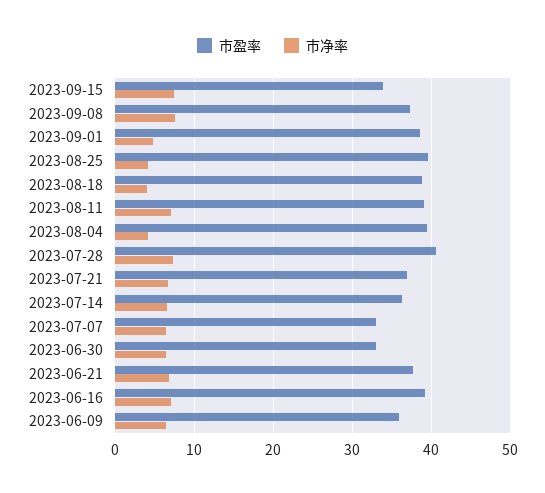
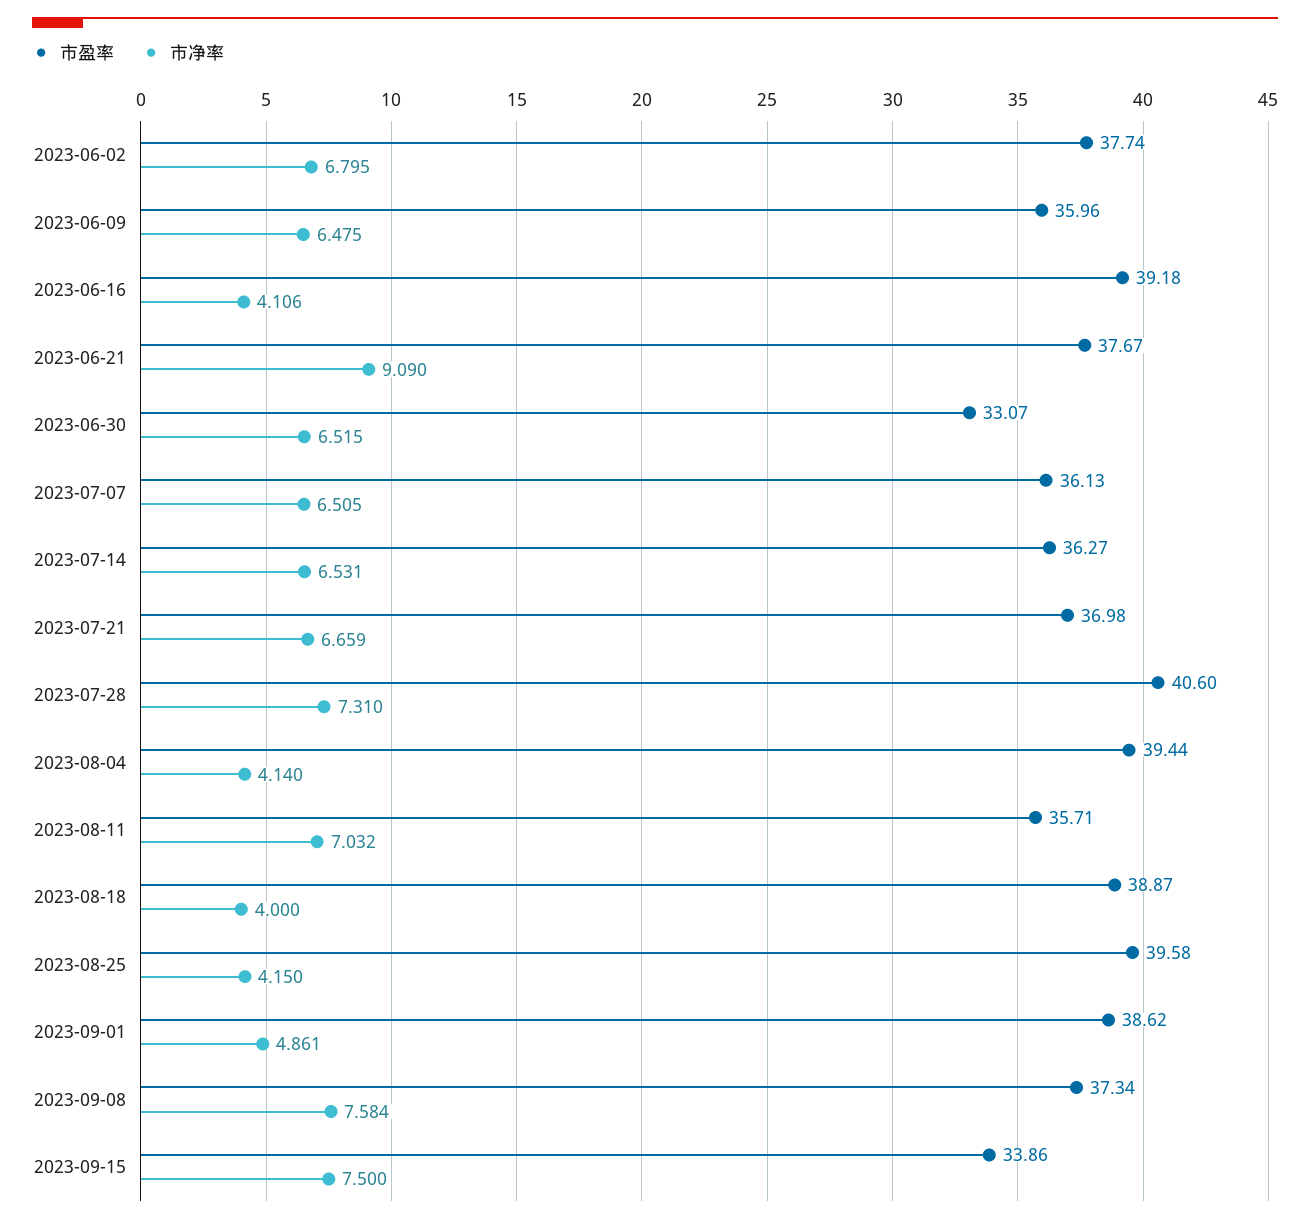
  {
    "市盈率": {
      "2023-09-15": 33.86,
      "2023-09-08": 37.34,
      "2023-09-01": 38.62,
      "2023-08-25": 39.58,
      "2023-08-18": 38.87,
-     "2023-08-11": 39,
+     "2023-08-11": 35.71,
      "2023-08-04": 39.44,
      "2023-07-28": 40.6,
      "2023-07-21": 36.98,
      "2023-07-14": 36.27,
-     "2023-07-07": 33,
+     "2023-07-07": 36.13,
      "2023-06-30": 33.07,
      "2023-06-21": 37.67,
      "2023-06-16": 39.18,
-     "2023-06-09": 35.96
+     "2023-06-09": 35.96,
+     "2023-06-02": 37.74
    },
    "市净率": {
      "2023-09-15": 7.5,
      "2023-09-08": 7.584,
      "2023-09-01": 4.861,
      "2023-08-25": 4.15,
      "2023-08-18": 4,
      "2023-08-11": 7.032,
      "2023-08-04": 4.14,
      "2023-07-28": 7.31,
      "2023-07-21": 6.659,
      "2023-07-14": 6.531,
      "2023-07-07": 6.505,
      "2023-06-30": 6.515,
-     "2023-06-21": 7,
+     "2023-06-21": 9.09,
-     "2023-06-16": 7,
+     "2023-06-16": 4.106,
-     "2023-06-09": 6.475
+     "2023-06-09": 6.475,
+     "2023-06-02": 6.795
    }
  }

